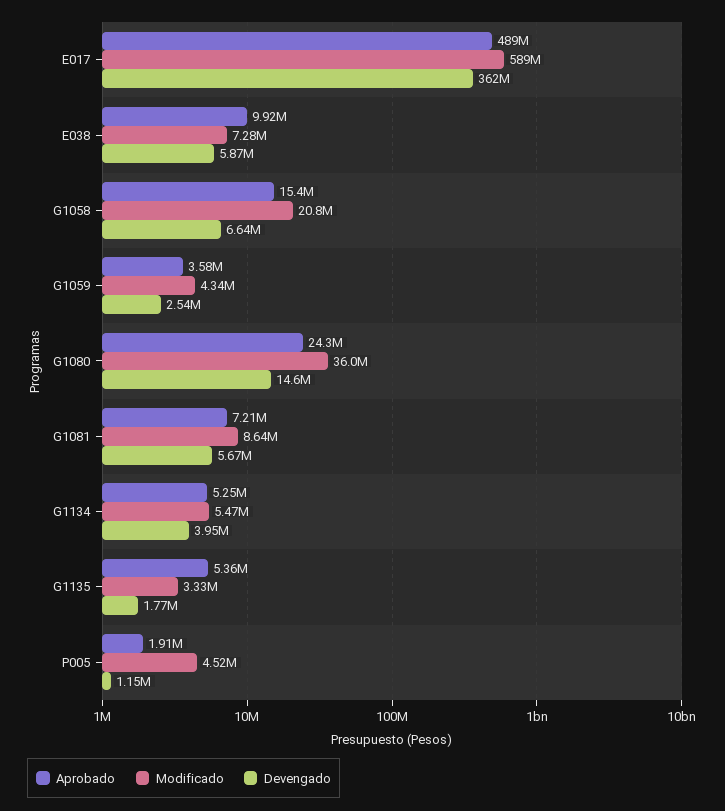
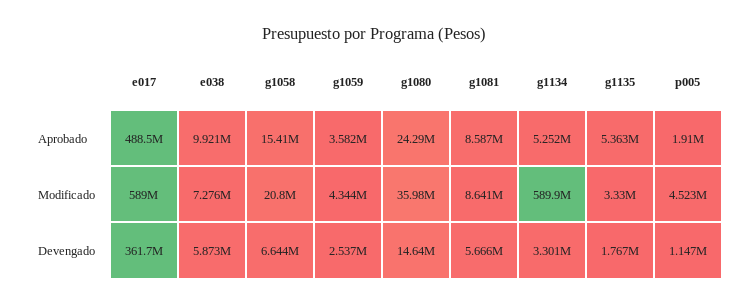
  {
    "Aprobado": {
      "E017": 488500000,
      "E038": 9921000,
      "G1058": 15410000,
      "G1059": 3582000,
      "G1080": 24290000,
-     "G1081": 7210000,
+     "G1081": 8587000,
      "G1134": 5252000,
      "G1135": 5363000,
      "P005": 1910000
    },
    "Modificado": {
      "E017": 589000000,
      "E038": 7276000,
      "G1058": 20800000,
      "G1059": 4344000,
      "G1080": 35980000,
      "G1081": 8641000,
-     "G1134": 5470000,
+     "G1134": 589900000,
      "G1135": 3330000,
      "P005": 4523000
    },
    "Devengado": {
      "E017": 361700000,
      "E038": 5873000,
      "G1058": 6644000,
      "G1059": 2537000,
      "G1080": 14640000,
      "G1081": 5666000,
-     "G1134": 3950000,
+     "G1134": 3301000,
      "G1135": 1767000,
      "P005": 1147000
    }
  }

